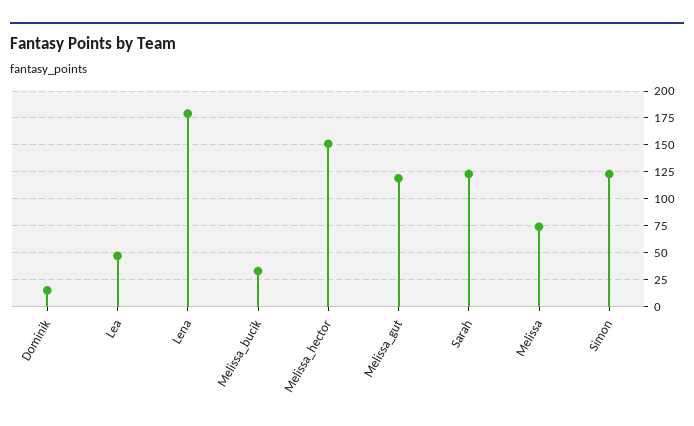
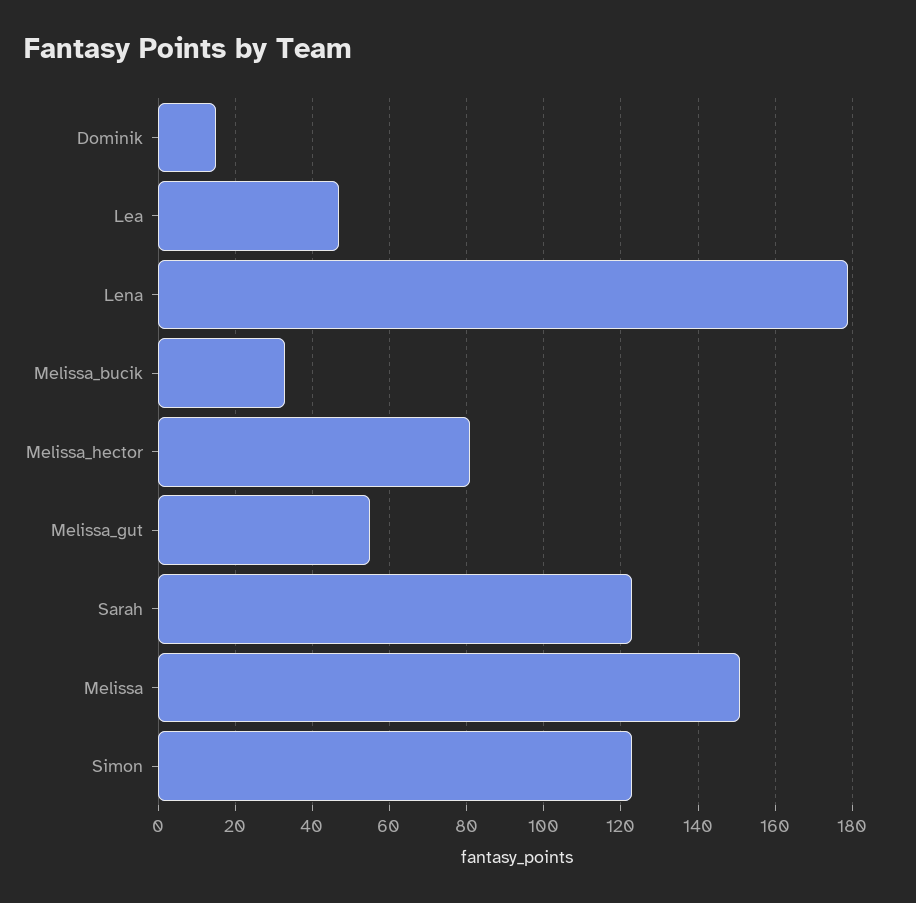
  {
    "Dominik": 15,
    "Lea": 45,
    "Lena": 180,
    "Melissa_bucik": 35,
-   "Melissa_hector": 150,
+   "Melissa_hector": 80,
-   "Melissa_gut": 125,
+   "Melissa_gut": 55,
    "Sarah": 125,
-   "Melissa": 75,
+   "Melissa": 150,
    "Simon": 125
  }

